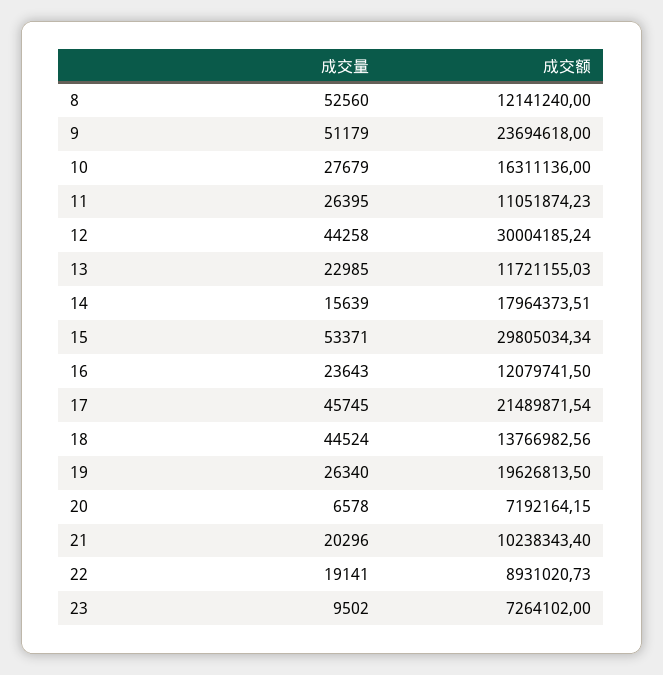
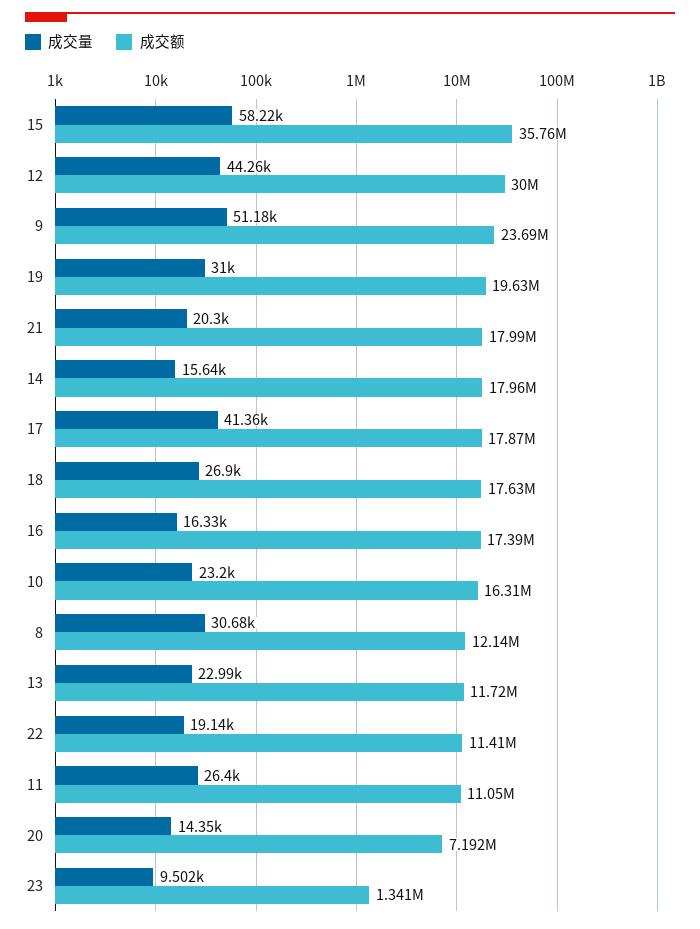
  {
    "成交量": {
-     "8": 52560,
+     "8": 30680,
      "9": 51179,
-     "10": 27679,
+     "10": 23200,
      "11": 26395,
      "12": 44258,
      "13": 22985,
      "14": 15639,
-     "15": 53371,
+     "15": 58220,
-     "16": 23643,
+     "16": 16330,
-     "17": 45745,
+     "17": 41360,
-     "18": 44524,
+     "18": 26900,
-     "19": 26340,
+     "19": 31000,
-     "20": 6578,
+     "20": 14350,
      "21": 20296,
      "22": 19141,
      "23": 9502
    },
    "成交额": {
      "8": 12141240,
      "9": 23694618,
      "10": 16311136,
      "11": 11051874.23,
      "12": 30004185.24,
      "13": 11721155.03,
      "14": 17964373.51,
-     "15": 29805034.34,
+     "15": 35760000,
-     "16": 12079741.5,
+     "16": 17390000,
-     "17": 21489871.54,
+     "17": 17870000,
-     "18": 13766982.56,
+     "18": 17630000,
      "19": 19626813.5,
      "20": 7192164.15,
-     "21": 10238343.4,
+     "21": 17990000,
-     "22": 8931020.73,
+     "22": 11410000,
-     "23": 7264102
+     "23": 1341000
    }
  }

